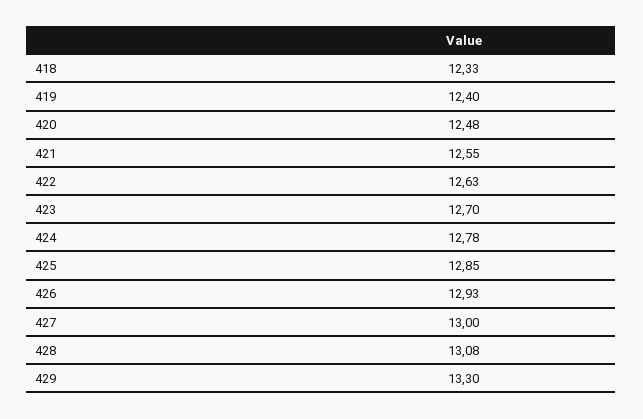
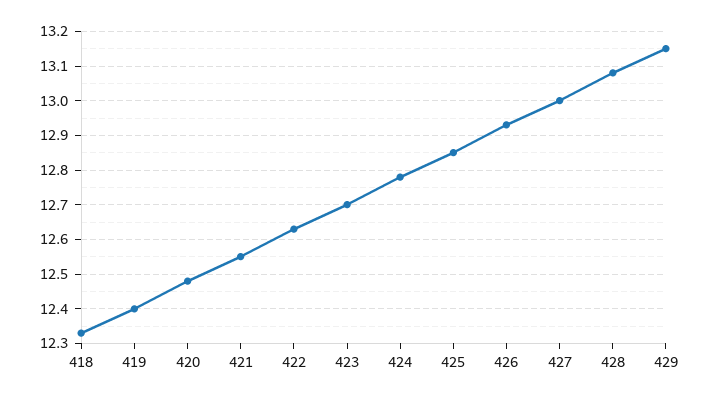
  {
    "418": 12.33,
    "419": 12.4,
    "420": 12.48,
    "421": 12.55,
    "422": 12.63,
    "423": 12.7,
    "424": 12.78,
    "425": 12.85,
    "426": 12.93,
    "427": 13,
    "428": 13.08,
-   "429": 13.3
+   "429": 13.15
  }

